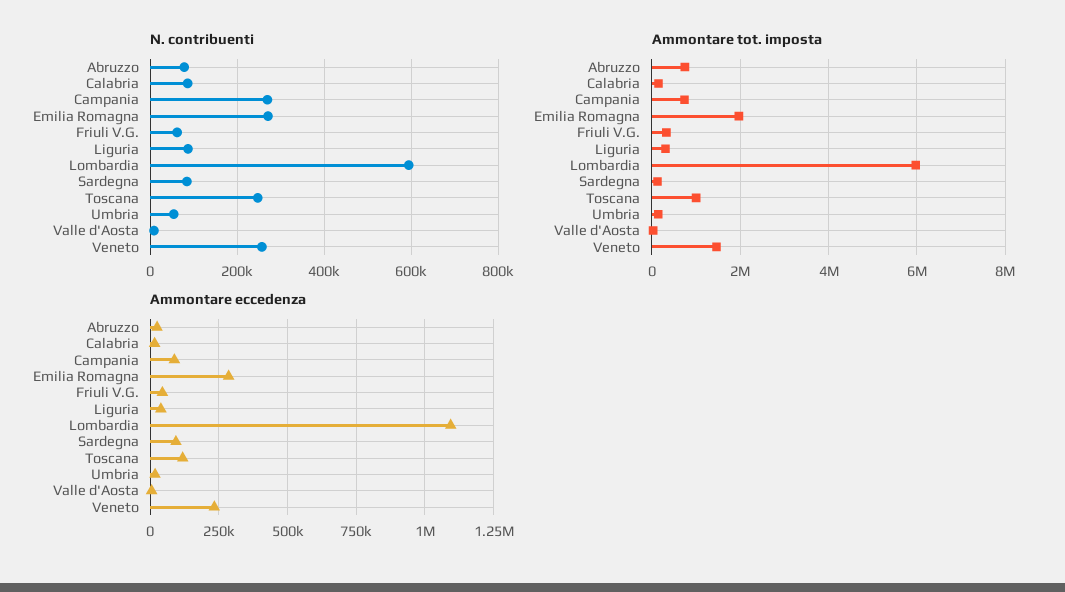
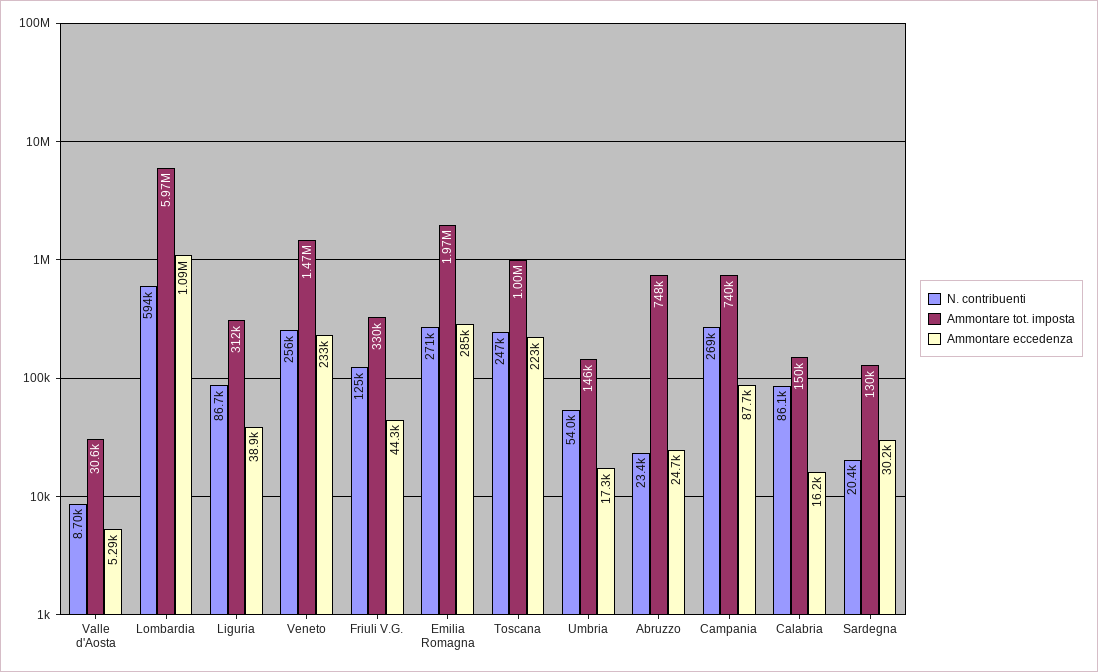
  {
    "N. contribuenti": {
-     "Abruzzo": 80000,
+     "Abruzzo": 23400,
      "Calabria": 86100,
      "Campania": 269000,
      "Emilia Romagna": 271000,
-     "Friuli V.G.": 60000,
+     "Friuli V.G.": 125000,
      "Liguria": 86700,
      "Lombardia": 594000,
-     "Sardegna": 80000,
+     "Sardegna": 20400,
      "Toscana": 247000,
      "Umbria": 54000,
      "Valle d'Aosta": 8700,
      "Veneto": 256000
    },
    "Ammontare tot. imposta": {
      "Abruzzo": 748000,
      "Calabria": 150000,
      "Campania": 740000,
      "Emilia Romagna": 1970000,
      "Friuli V.G.": 330000,
      "Liguria": 312000,
      "Lombardia": 5970000,
      "Sardegna": 130000,
      "Toscana": 1000000,
      "Umbria": 146000,
      "Valle d'Aosta": 30600,
      "Veneto": 1470000
    },
    "Ammontare eccedenza": {
      "Abruzzo": 24700,
      "Calabria": 16200,
      "Campania": 87700,
      "Emilia Romagna": 285000,
      "Friuli V.G.": 44300,
      "Liguria": 38900,
      "Lombardia": 1090000,
-     "Sardegna": 100000,
+     "Sardegna": 30200,
-     "Toscana": 125000,
+     "Toscana": 223000,
      "Umbria": 17300,
      "Valle d'Aosta": 5290,
      "Veneto": 233000
    }
  }

